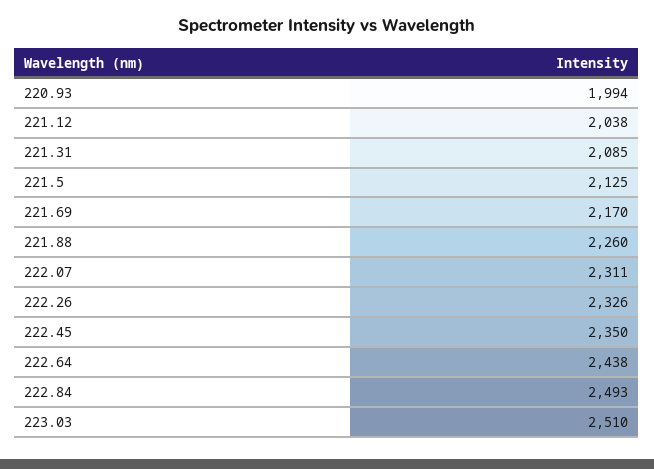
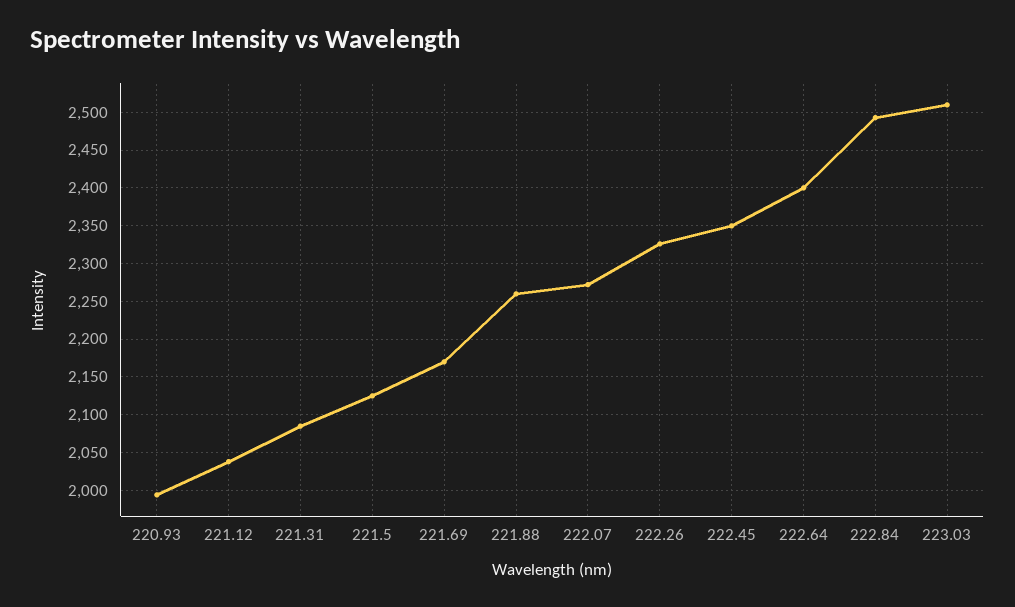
  {
    "220.93": 1994,
    "221.12": 2038,
    "221.31": 2085,
    "221.5": 2125,
    "221.69": 2170,
    "221.88": 2260,
-   "222.07": 2311,
+   "222.07": 2270,
    "222.26": 2326,
    "222.45": 2350,
-   "222.64": 2438,
+   "222.64": 2400,
    "222.84": 2493,
    "223.03": 2510
  }

